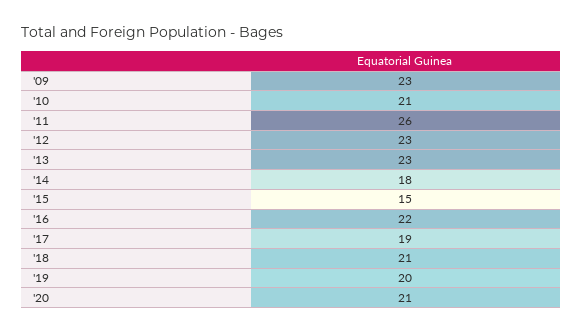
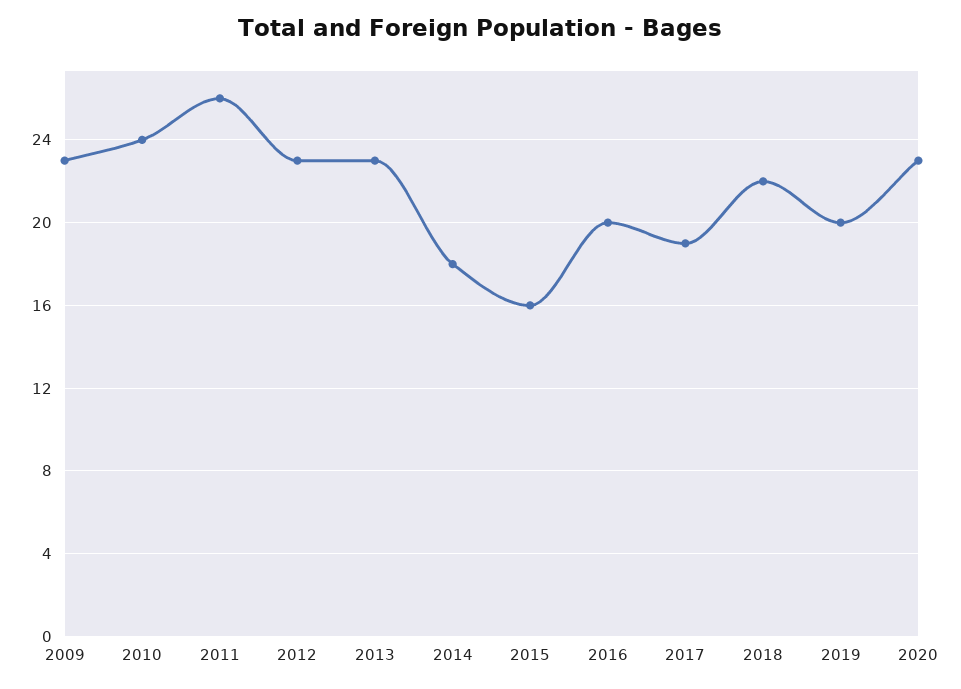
  {
    "'09": 23,
-   "'10": 21,
+   "'10": 24,
    "'11": 26,
    "'12": 23,
    "'13": 23,
    "'14": 18,
-   "'15": 15,
+   "'15": 16,
-   "'16": 22,
+   "'16": 20,
    "'17": 19,
-   "'18": 21,
+   "'18": 22,
    "'19": 20,
-   "'20": 21
+   "'20": 23
  }

